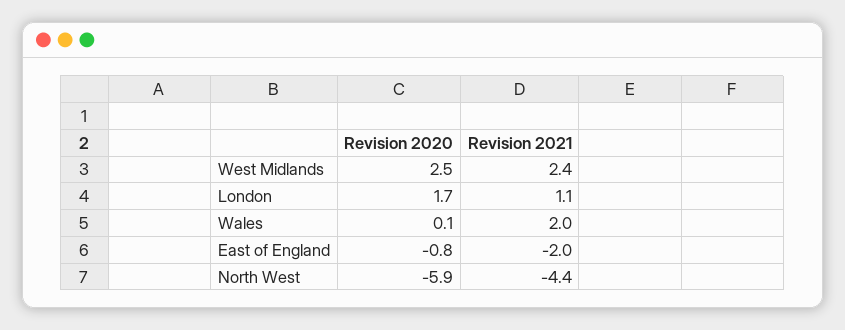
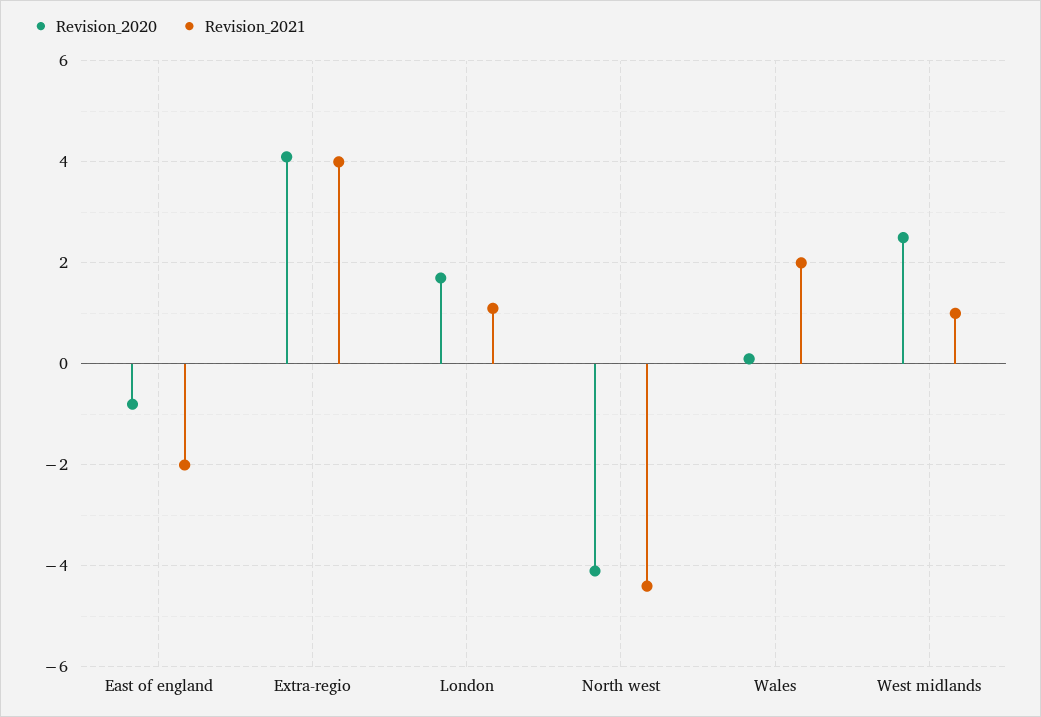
  {
    "Revision 2020": {
      "West Midlands": 2.5,
      "London": 1.7,
      "Wales": 0.1,
      "East of England": -0.8,
-     "North West": -5.9
+     "North West": -4,
+     "Extra-regio": 4
    },
    "Revision 2021": {
-     "West Midlands": 2.4,
+     "West Midlands": 1,
      "London": 1.1,
      "Wales": 2,
      "East of England": -2,
-     "North West": -4.4
+     "North West": -4.4,
+     "Extra-regio": 4
    }
  }

